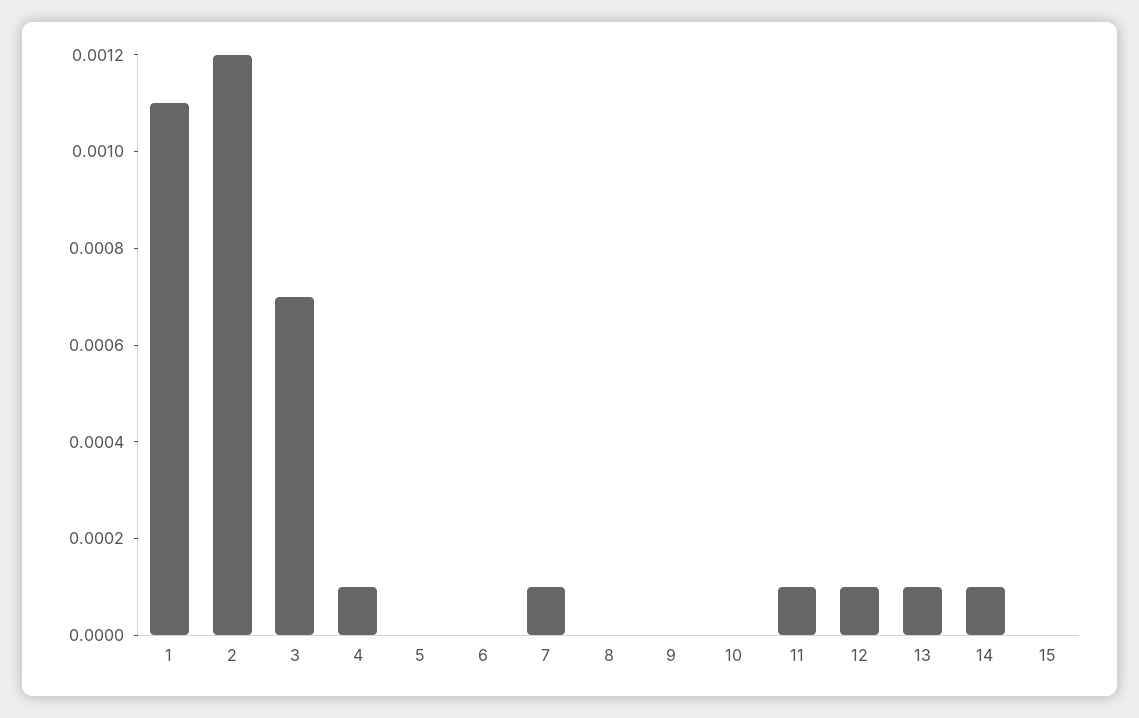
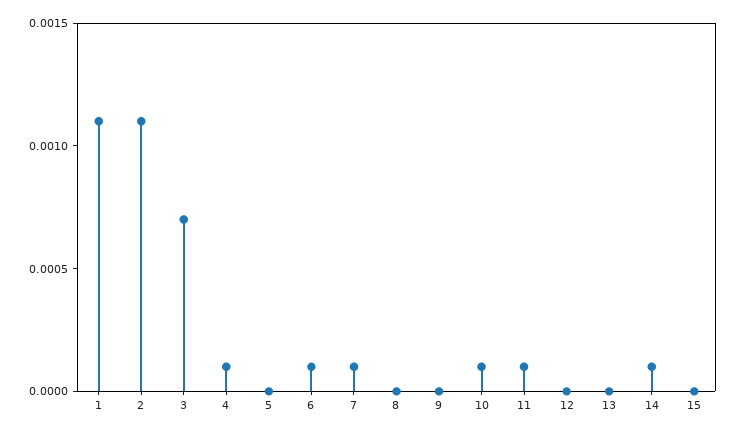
  {
    "1": 0.0011,
-   "2": 0.0012,
+   "2": 0.0011,
    "3": 0.0007,
    "4": 0.0001,
    "5": 0,
-   "6": 0,
+   "6": 0.0001,
    "7": 0.0001,
    "8": 0,
    "9": 0,
-   "10": 0,
+   "10": 0.0001,
    "11": 0.0001,
-   "12": 0.0001,
+   "12": 0,
-   "13": 0.0001,
+   "13": 0,
    "14": 0.0001,
    "15": 0
  }

